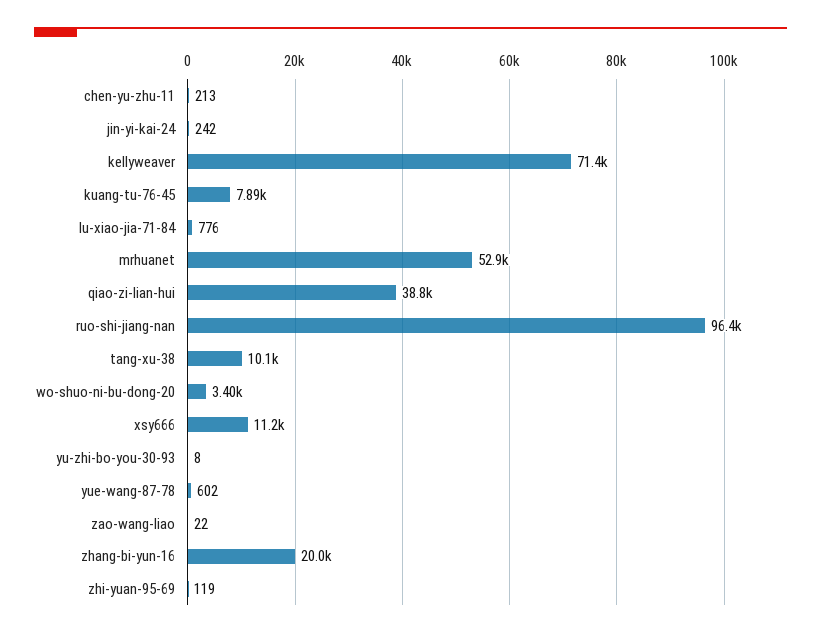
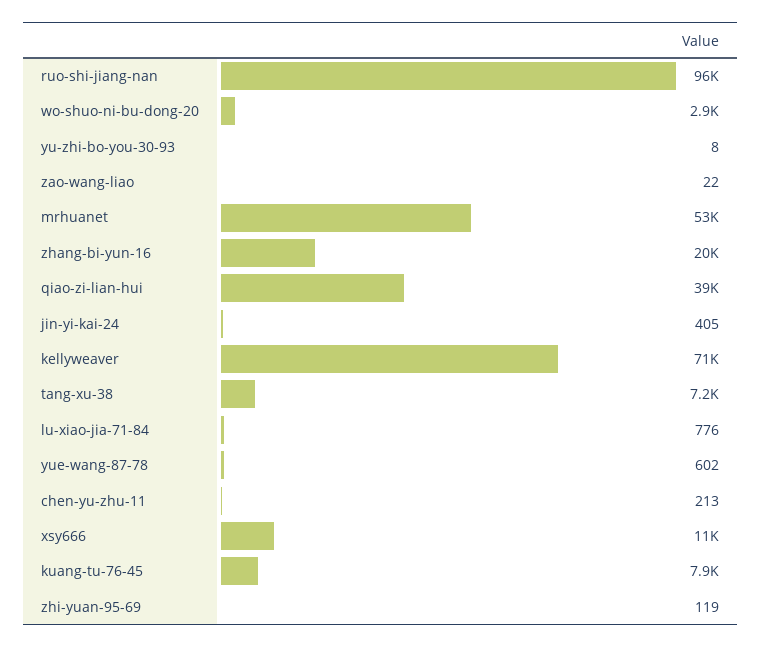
  {
    "chen-yu-zhu-11": 213,
-   "jin-yi-kai-24": 242,
+   "jin-yi-kai-24": 405,
    "kellyweaver": 71400,
    "kuang-tu-76-45": 7890,
    "lu-xiao-jia-71-84": 776,
    "mrhuanet": 52900,
    "qiao-zi-lian-hui": 38800,
    "ruo-shi-jiang-nan": 96400,
-   "tang-xu-38": 10100,
+   "tang-xu-38": 7200,
-   "wo-shuo-ni-bu-dong-20": 3400,
+   "wo-shuo-ni-bu-dong-20": 2900,
    "xsy666": 11200,
    "yu-zhi-bo-you-30-93": 8,
    "yue-wang-87-78": 602,
    "zao-wang-liao": 22,
    "zhang-bi-yun-16": 20000,
    "zhi-yuan-95-69": 119
  }

